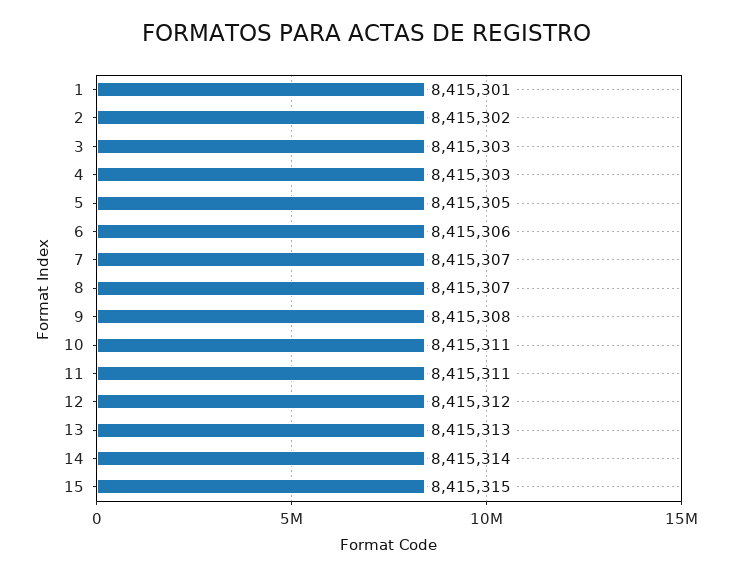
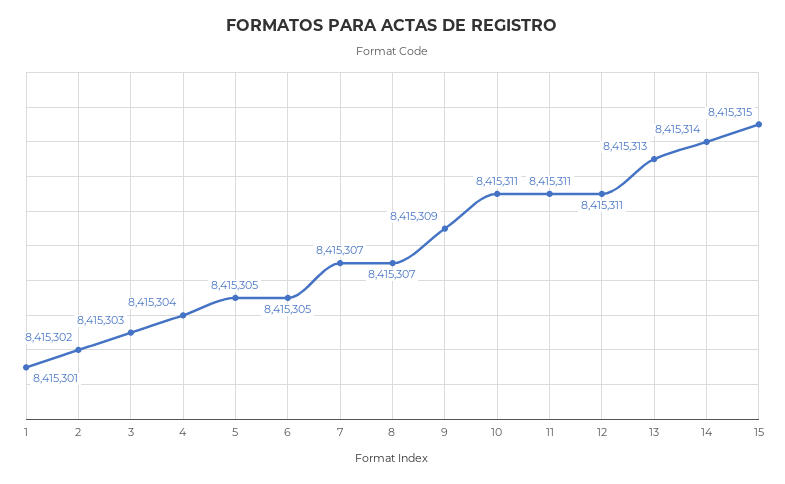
  {
    "1": 8415301,
    "2": 8415302,
    "3": 8415303,
-   "4": 8415303,
+   "4": 8415304,
    "5": 8415305,
-   "6": 8415306,
+   "6": 8415305,
    "7": 8415307,
    "8": 8415307,
-   "9": 8415308,
+   "9": 8415309,
    "10": 8415311,
    "11": 8415311,
-   "12": 8415312,
+   "12": 8415311,
    "13": 8415313,
    "14": 8415314,
    "15": 8415315
  }

